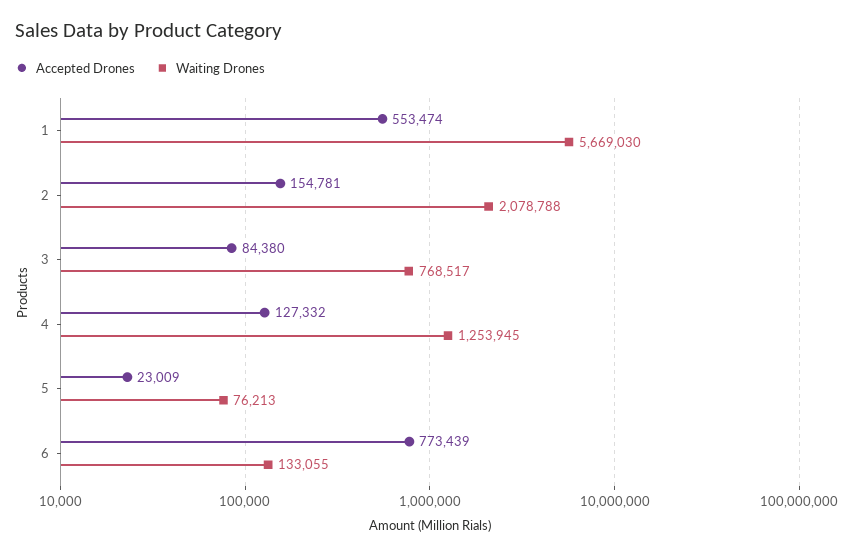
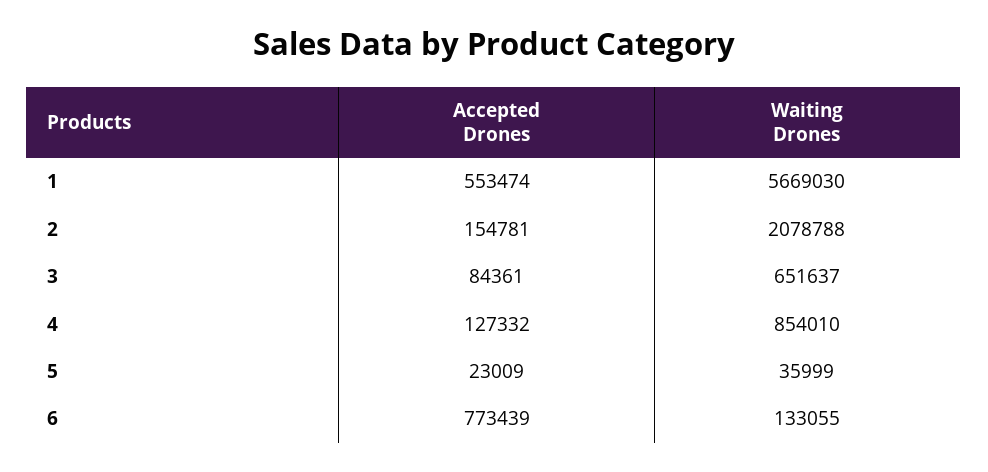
  {
    "Accepted Drones": {
      "1": 553474,
      "2": 154781,
-     "3": 84380,
+     "3": 84361,
      "4": 127332,
      "5": 23009,
      "6": 773439
    },
    "Waiting Drones": {
      "1": 5669030,
      "2": 2078788,
-     "3": 768517,
+     "3": 651637,
-     "4": 1253945,
+     "4": 854010,
-     "5": 76213,
+     "5": 35999,
      "6": 133055
    }
  }

